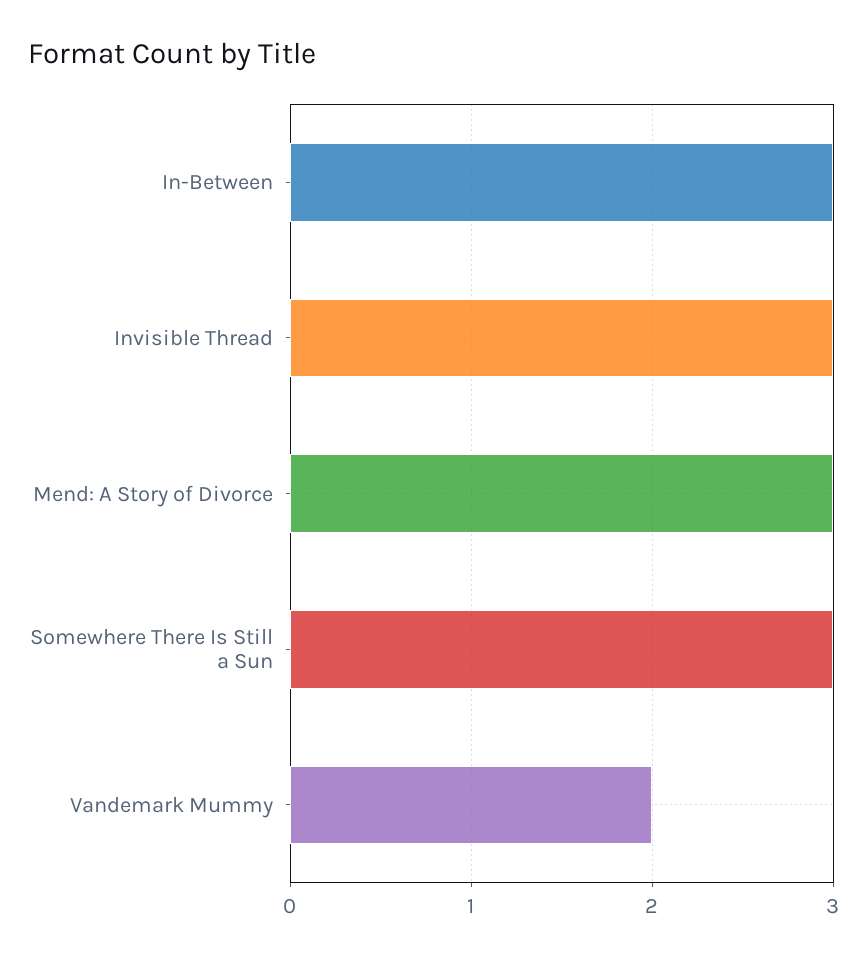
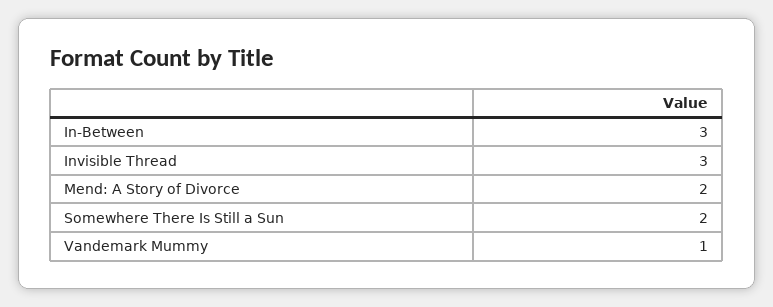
  {
    "In-Between": 3,
    "Invisible Thread": 3,
-   "Mend: A Story of Divorce": 3,
+   "Mend: A Story of Divorce": 2,
-   "Somewhere There Is Still a Sun": 3,
+   "Somewhere There Is Still a Sun": 2,
-   "Vandemark Mummy": 2
+   "Vandemark Mummy": 1
  }

